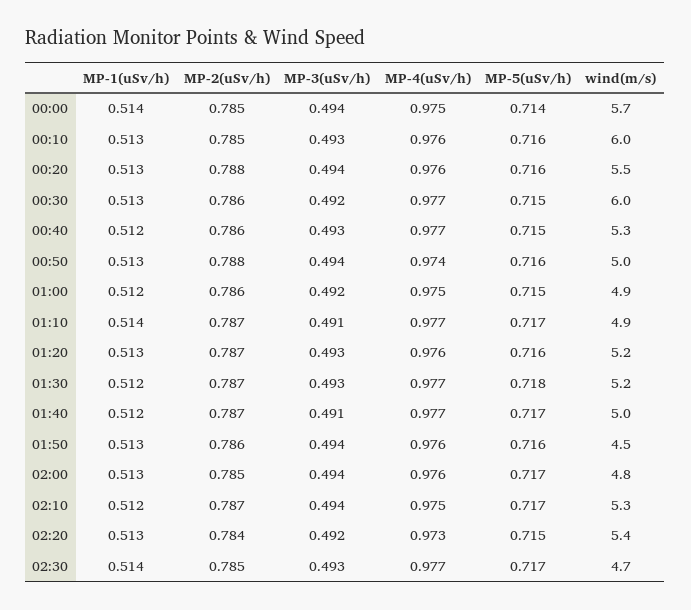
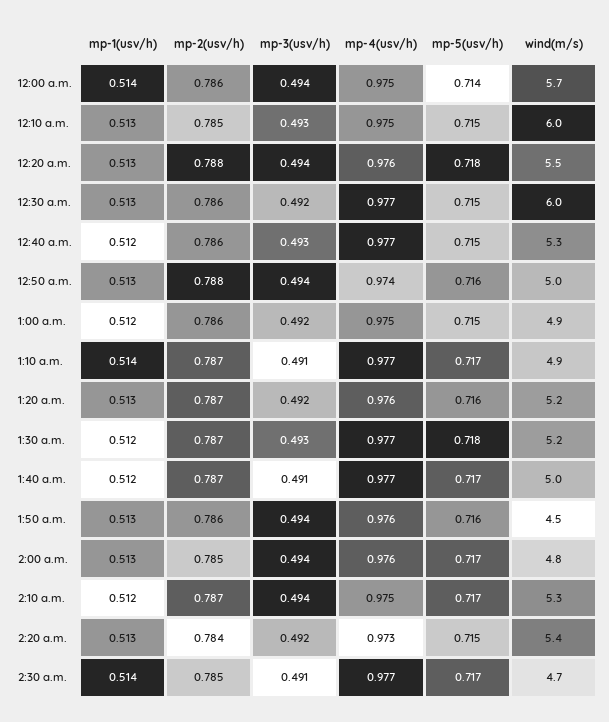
  {
    "MP-1(uSv/h)": {
      "00:00": 0.514,
      "00:10": 0.513,
      "00:20": 0.513,
      "00:30": 0.513,
      "00:40": 0.512,
      "00:50": 0.513,
      "01:00": 0.512,
      "01:10": 0.514,
      "01:20": 0.513,
      "01:30": 0.512,
      "01:40": 0.512,
      "01:50": 0.513,
      "02:00": 0.513,
      "02:10": 0.512,
      "02:20": 0.513,
      "02:30": 0.514
    },
    "MP-2(uSv/h)": {
-     "00:00": 0.785,
+     "00:00": 0.786,
      "00:10": 0.785,
      "00:20": 0.788,
      "00:30": 0.786,
      "00:40": 0.786,
      "00:50": 0.788,
      "01:00": 0.786,
      "01:10": 0.787,
      "01:20": 0.787,
      "01:30": 0.787,
      "01:40": 0.787,
      "01:50": 0.786,
      "02:00": 0.785,
      "02:10": 0.787,
      "02:20": 0.784,
      "02:30": 0.785
    },
    "MP-3(uSv/h)": {
      "00:00": 0.494,
      "00:10": 0.493,
      "00:20": 0.494,
      "00:30": 0.492,
      "00:40": 0.493,
      "00:50": 0.494,
      "01:00": 0.492,
      "01:10": 0.491,
-     "01:20": 0.493,
+     "01:20": 0.492,
      "01:30": 0.493,
      "01:40": 0.491,
      "01:50": 0.494,
      "02:00": 0.494,
      "02:10": 0.494,
      "02:20": 0.492,
-     "02:30": 0.493
+     "02:30": 0.491
    },
    "MP-4(uSv/h)": {
      "00:00": 0.975,
-     "00:10": 0.976,
+     "00:10": 0.975,
      "00:20": 0.976,
      "00:30": 0.977,
      "00:40": 0.977,
      "00:50": 0.974,
      "01:00": 0.975,
      "01:10": 0.977,
      "01:20": 0.976,
      "01:30": 0.977,
      "01:40": 0.977,
      "01:50": 0.976,
      "02:00": 0.976,
      "02:10": 0.975,
      "02:20": 0.973,
      "02:30": 0.977
    },
    "MP-5(uSv/h)": {
      "00:00": 0.714,
-     "00:10": 0.716,
+     "00:10": 0.715,
-     "00:20": 0.716,
+     "00:20": 0.718,
      "00:30": 0.715,
      "00:40": 0.715,
      "00:50": 0.716,
      "01:00": 0.715,
      "01:10": 0.717,
      "01:20": 0.716,
      "01:30": 0.718,
      "01:40": 0.717,
      "01:50": 0.716,
      "02:00": 0.717,
      "02:10": 0.717,
      "02:20": 0.715,
      "02:30": 0.717
    },
    "wind(m/s)": {
      "00:00": 5.7,
      "00:10": 6,
      "00:20": 5.5,
      "00:30": 6,
      "00:40": 5.3,
      "00:50": 5,
      "01:00": 4.9,
      "01:10": 4.9,
      "01:20": 5.2,
      "01:30": 5.2,
      "01:40": 5,
      "01:50": 4.5,
      "02:00": 4.8,
      "02:10": 5.3,
      "02:20": 5.4,
      "02:30": 4.7
    }
  }

